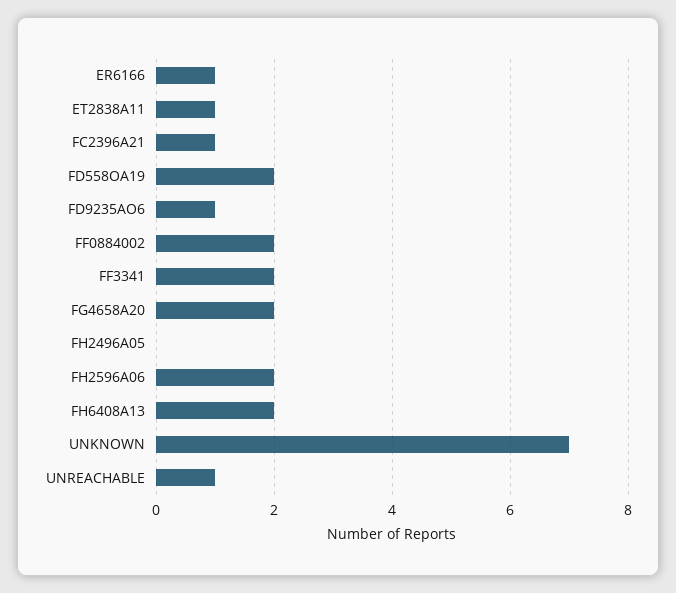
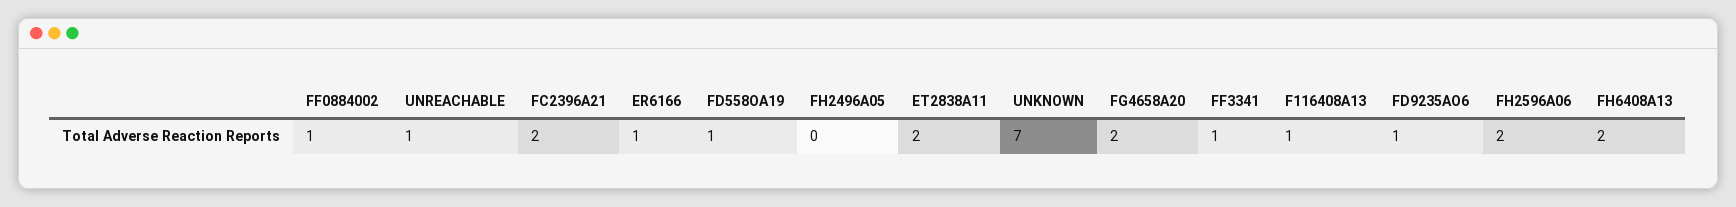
  {
    "ER6166": 1,
-   "ET2838A11": 1,
+   "ET2838A11": 2,
-   "FC2396A21": 1,
+   "FC2396A21": 2,
-   "FD558OA19": 2,
+   "FD558OA19": 1,
    "FD9235AO6": 1,
-   "FF0884002": 2,
+   "FF0884002": 1,
-   "FF3341": 2,
+   "FF3341": 1,
    "FG4658A20": 2,
    "FH2496A05": 0,
    "FH2596A06": 2,
    "FH6408A13": 2,
    "UNKNOWN": 7,
-   "UNREACHABLE": 1
+   "UNREACHABLE": 1,
+   "F116408A13": 1
  }

